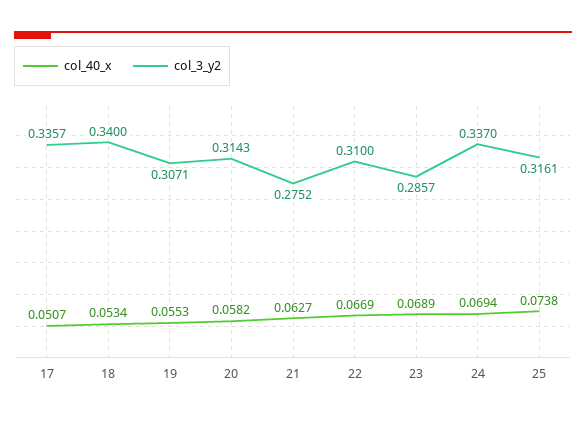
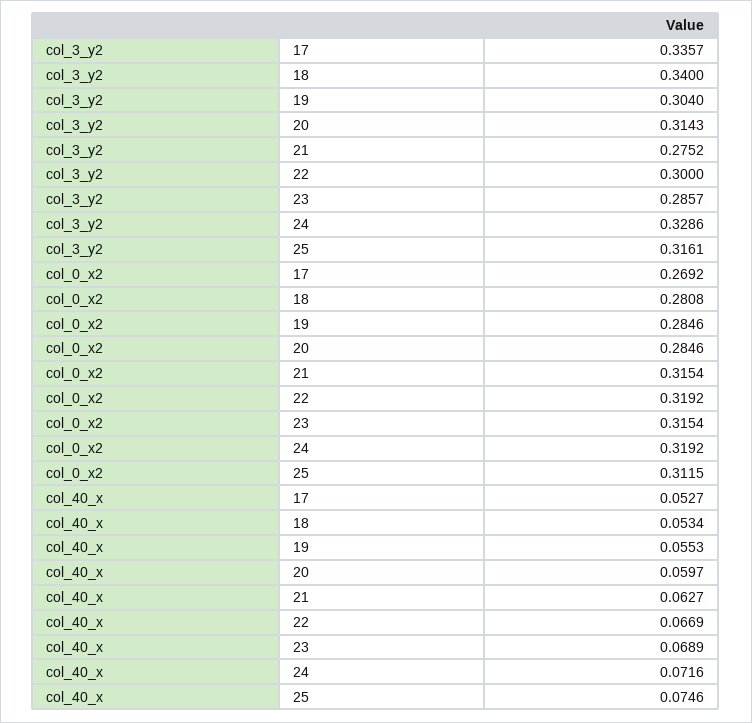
  {
    "col_40_x": {
-     "17": 0.0507,
+     "17": 0.0527,
      "18": 0.0534,
      "19": 0.0553,
-     "20": 0.0582,
+     "20": 0.0597,
      "21": 0.0627,
      "22": 0.0669,
      "23": 0.0689,
-     "24": 0.0694,
+     "24": 0.0716,
-     "25": 0.0738
+     "25": 0.0746
    },
    "col_3_y2": {
      "17": 0.3357,
      "18": 0.34,
-     "19": 0.3071,
+     "19": 0.304,
      "20": 0.3143,
      "21": 0.2752,
-     "22": 0.31,
+     "22": 0.3,
      "23": 0.2857,
-     "24": 0.337,
+     "24": 0.3286,
      "25": 0.3161
-   }
+   },
+   "col_0_x2": {
+     "17": 0.2692,
+     "18": 0.2808,
+     "19": 0.2846,
+     "20": 0.2846,
+     "21": 0.3154,
+     "22": 0.3192,
+     "23": 0.3154,
+     "24": 0.3192,
+     "25": 0.3115
+   }
  }

